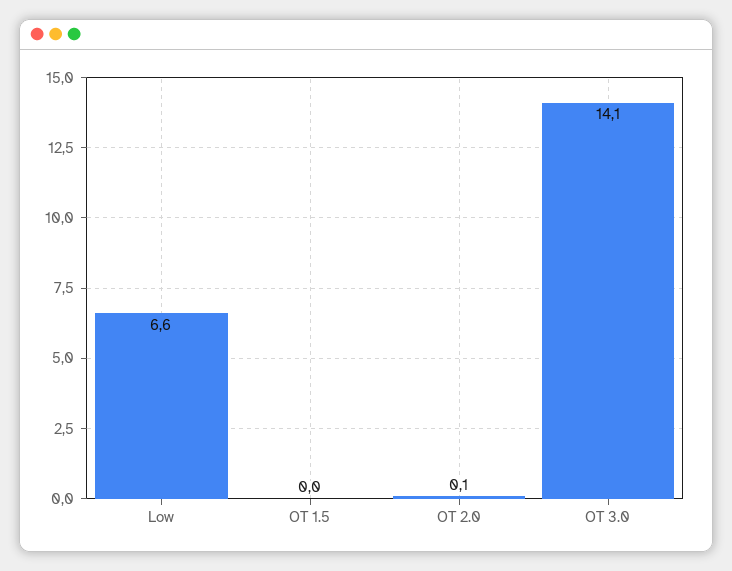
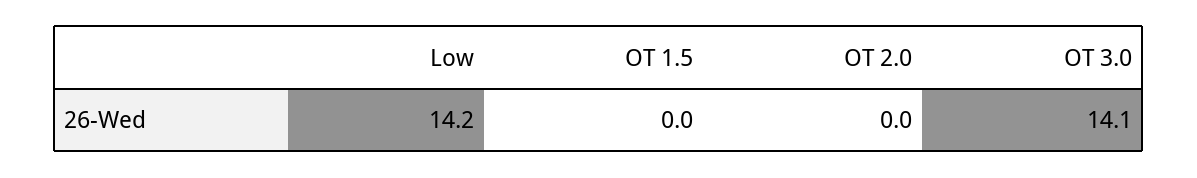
  {
-   "Low": 6.6,
+   "Low": 14.2,
    "OT 1.5": 0,
-   "OT 2.0": 0.1,
+   "OT 2.0": 0,
    "OT 3.0": 14.1
  }

